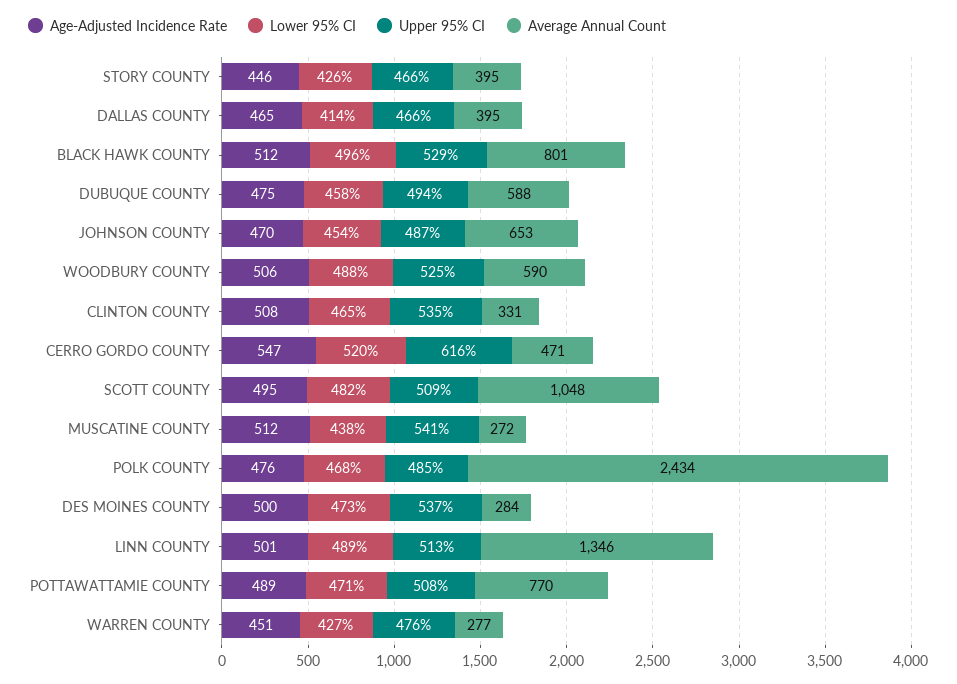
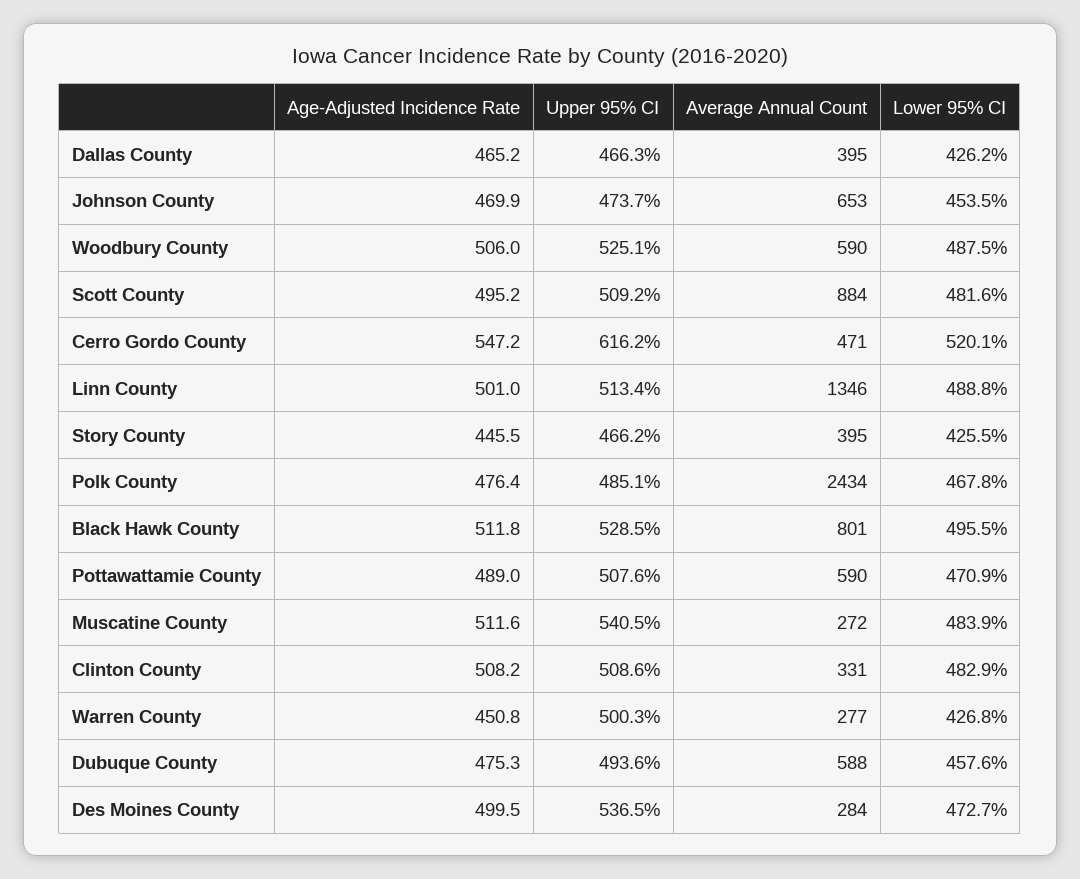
  {
    "Age-Adjusted Incidence Rate": {
      "STORY COUNTY": 445.5,
      "DALLAS COUNTY": 465.2,
      "BLACK HAWK COUNTY": 511.8,
      "DUBUQUE COUNTY": 475.3,
      "JOHNSON COUNTY": 469.9,
      "WOODBURY COUNTY": 506,
      "CLINTON COUNTY": 508.2,
      "CERRO GORDO COUNTY": 547.2,
      "SCOTT COUNTY": 495.2,
      "MUSCATINE COUNTY": 511.6,
      "POLK COUNTY": 476.4,
      "DES MOINES COUNTY": 499.5,
      "LINN COUNTY": 501,
      "POTTAWATTAMIE COUNTY": 489,
      "WARREN COUNTY": 450.8
    },
    "Lower 95% CI": {
      "STORY COUNTY": 425.5,
-     "DALLAS COUNTY": 414,
+     "DALLAS COUNTY": 426.2,
      "BLACK HAWK COUNTY": 495.5,
      "DUBUQUE COUNTY": 457.6,
      "JOHNSON COUNTY": 453.5,
      "WOODBURY COUNTY": 487.5,
-     "CLINTON COUNTY": 465,
+     "CLINTON COUNTY": 482.9,
      "CERRO GORDO COUNTY": 520.1,
      "SCOTT COUNTY": 481.6,
-     "MUSCATINE COUNTY": 438,
+     "MUSCATINE COUNTY": 483.9,
      "POLK COUNTY": 467.8,
      "DES MOINES COUNTY": 472.7,
      "LINN COUNTY": 488.8,
      "POTTAWATTAMIE COUNTY": 470.9,
      "WARREN COUNTY": 426.8
    },
    "Upper 95% CI": {
      "STORY COUNTY": 466.2,
      "DALLAS COUNTY": 466.3,
      "BLACK HAWK COUNTY": 528.5,
      "DUBUQUE COUNTY": 493.6,
-     "JOHNSON COUNTY": 487,
+     "JOHNSON COUNTY": 473.7,
      "WOODBURY COUNTY": 525.1,
-     "CLINTON COUNTY": 535,
+     "CLINTON COUNTY": 508.6,
      "CERRO GORDO COUNTY": 616.2,
      "SCOTT COUNTY": 509.2,
      "MUSCATINE COUNTY": 540.5,
      "POLK COUNTY": 485.1,
      "DES MOINES COUNTY": 536.5,
      "LINN COUNTY": 513.4,
      "POTTAWATTAMIE COUNTY": 507.6,
-     "WARREN COUNTY": 476
+     "WARREN COUNTY": 500.3
    },
    "Average Annual Count": {
      "STORY COUNTY": 395,
      "DALLAS COUNTY": 395,
      "BLACK HAWK COUNTY": 801,
      "DUBUQUE COUNTY": 588,
      "JOHNSON COUNTY": 653,
      "WOODBURY COUNTY": 590,
      "CLINTON COUNTY": 331,
      "CERRO GORDO COUNTY": 471,
-     "SCOTT COUNTY": 1048,
+     "SCOTT COUNTY": 884,
      "MUSCATINE COUNTY": 272,
      "POLK COUNTY": 2434,
      "DES MOINES COUNTY": 284,
      "LINN COUNTY": 1346,
-     "POTTAWATTAMIE COUNTY": 770,
+     "POTTAWATTAMIE COUNTY": 590,
      "WARREN COUNTY": 277
    }
  }

